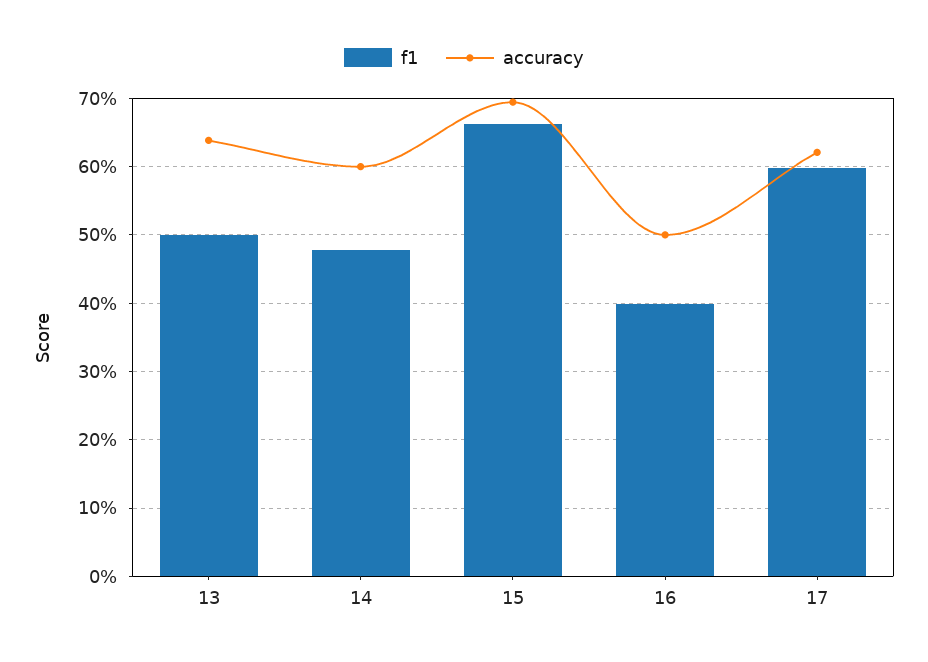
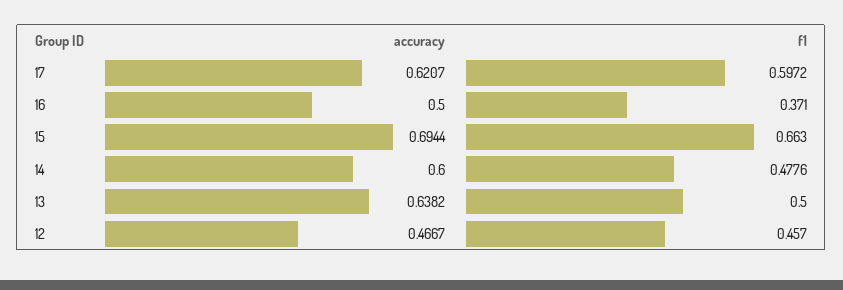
  {
    "f1": {
      "13": 0.5,
      "14": 0.4776,
      "15": 0.663,
-     "16": 0.4,
+     "16": 0.371,
-     "17": 0.5972
+     "17": 0.5972,
+     "12": 0.457
    },
    "accuracy": {
      "13": 0.6382,
      "14": 0.6,
      "15": 0.6944,
      "16": 0.5,
-     "17": 0.6207
+     "17": 0.6207,
+     "12": 0.4667
    }
  }

